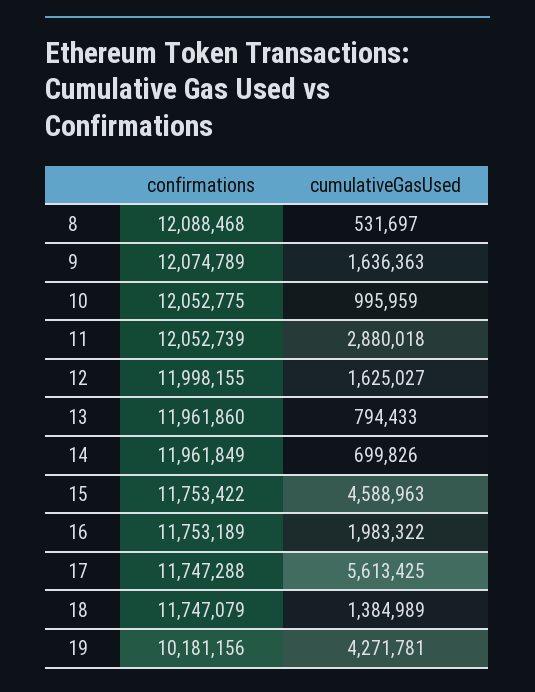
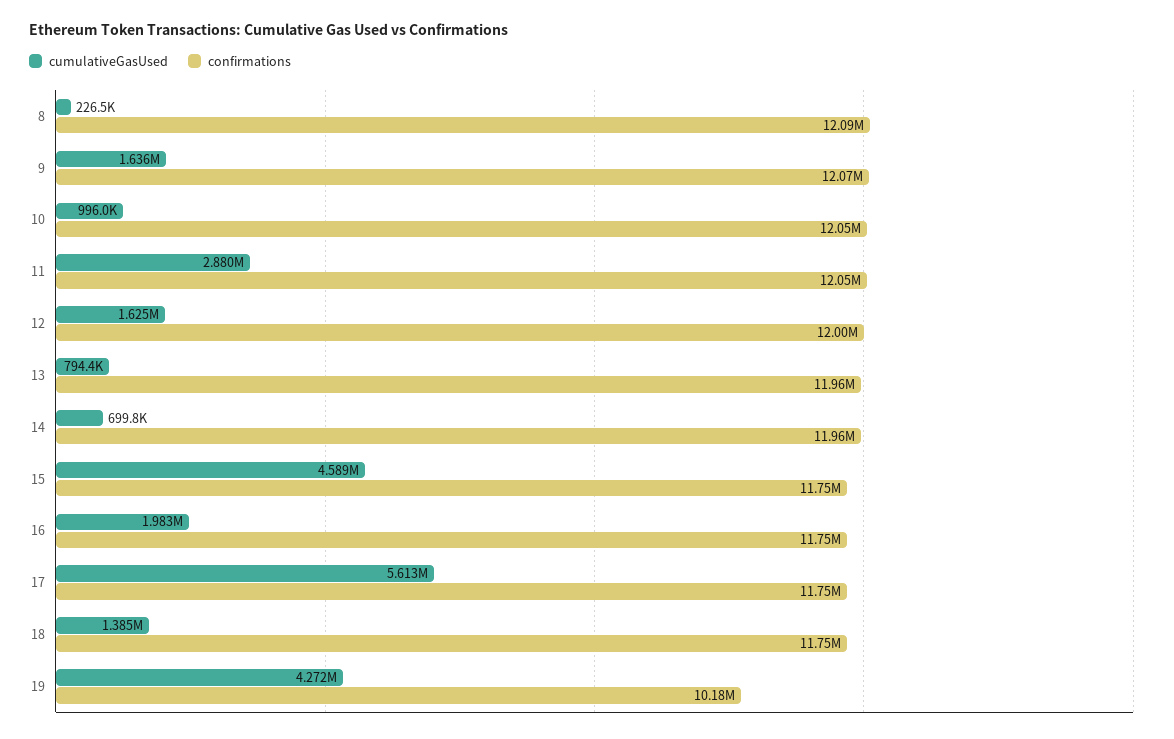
  {
    "confirmations": {
      "8": 12088468,
      "9": 12074789,
      "10": 12052775,
      "11": 12052739,
      "12": 11998155,
      "13": 11961860,
      "14": 11961849,
      "15": 11753422,
      "16": 11753189,
      "17": 11747288,
      "18": 11747079,
      "19": 10181156
    },
    "cumulativeGasUsed": {
-     "8": 531697,
+     "8": 226500,
      "9": 1636363,
      "10": 995959,
      "11": 2880018,
      "12": 1625027,
      "13": 794433,
      "14": 699826,
      "15": 4588963,
      "16": 1983322,
      "17": 5613425,
      "18": 1384989,
      "19": 4271781
    }
  }

